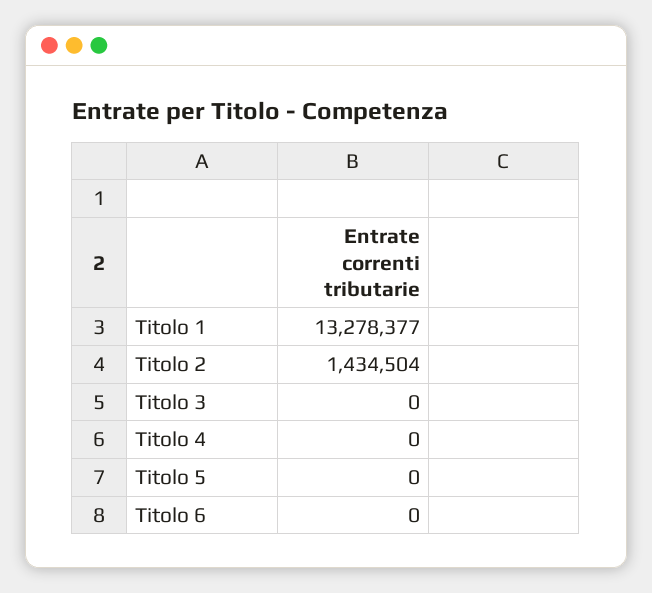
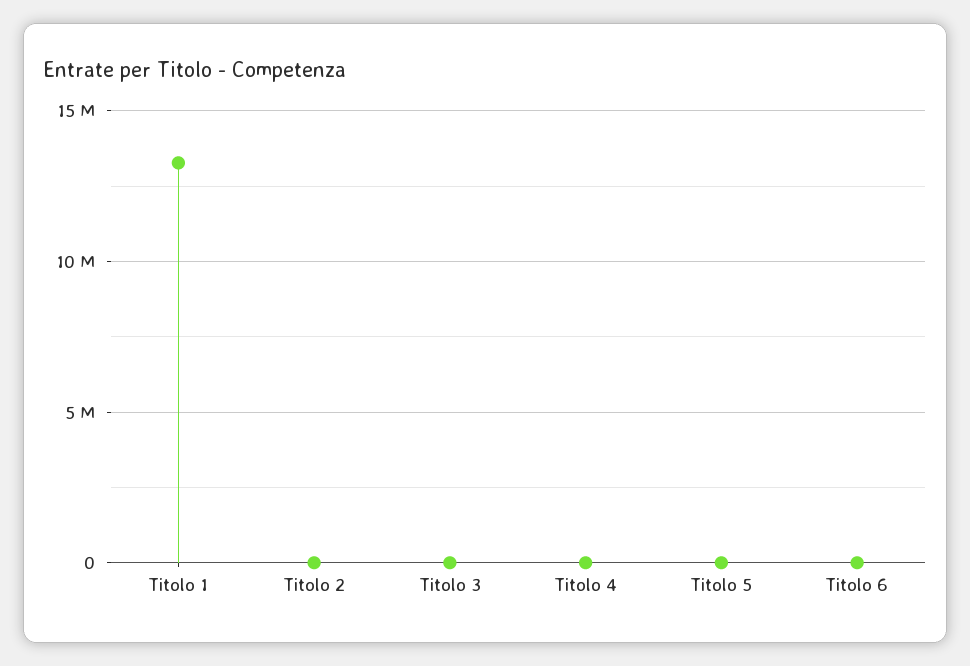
  {
    "Titolo 1": 13278377,
-   "Titolo 2": 1434504,
+   "Titolo 2": 0,
    "Titolo 3": 0,
    "Titolo 4": 0,
    "Titolo 5": 0,
    "Titolo 6": 0
  }

